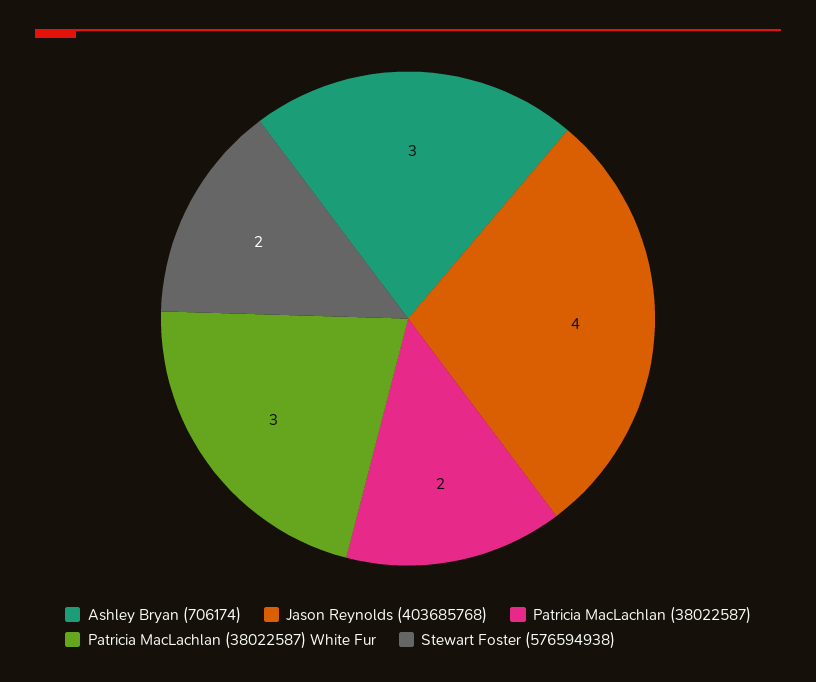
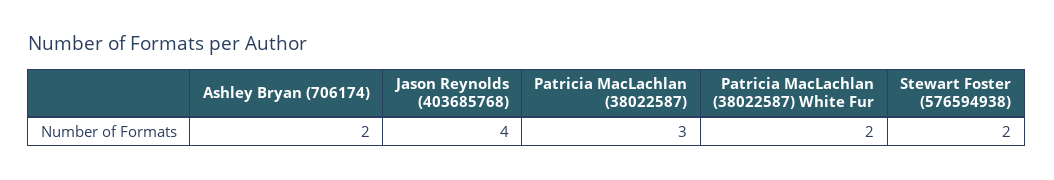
  {
-   "Ashley Bryan (706174)": 3,
+   "Ashley Bryan (706174)": 2,
    "Jason Reynolds (403685768)": 4,
-   "Patricia MacLachlan (38022587)": 2,
+   "Patricia MacLachlan (38022587)": 3,
-   "Patricia MacLachlan (38022587) White Fur": 3,
+   "Patricia MacLachlan (38022587) White Fur": 2,
    "Stewart Foster (576594938)": 2
  }

